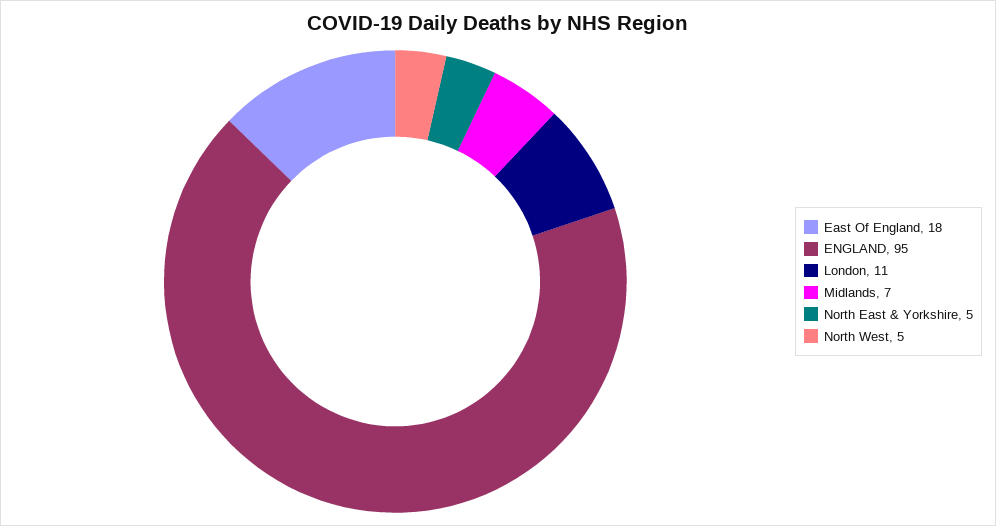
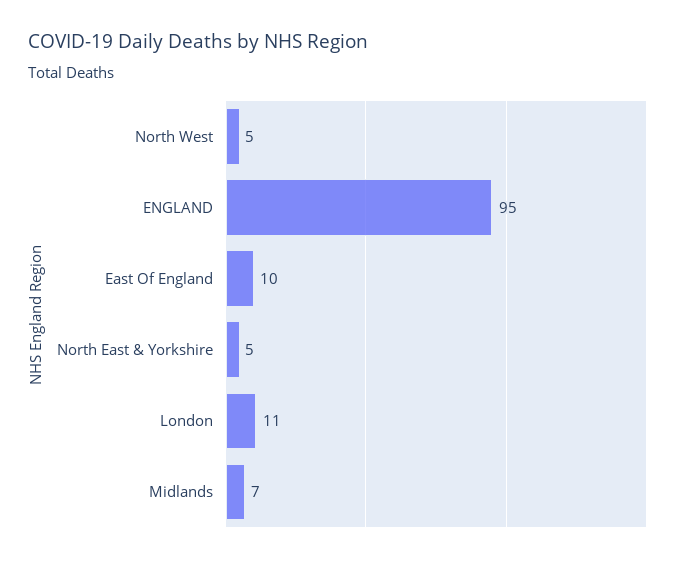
  {
-   "East Of England": 18,
+   "East Of England": 10,
    "ENGLAND": 95,
    "London": 11,
    "Midlands": 7,
    "North East & Yorkshire": 5,
    "North West": 5
  }

